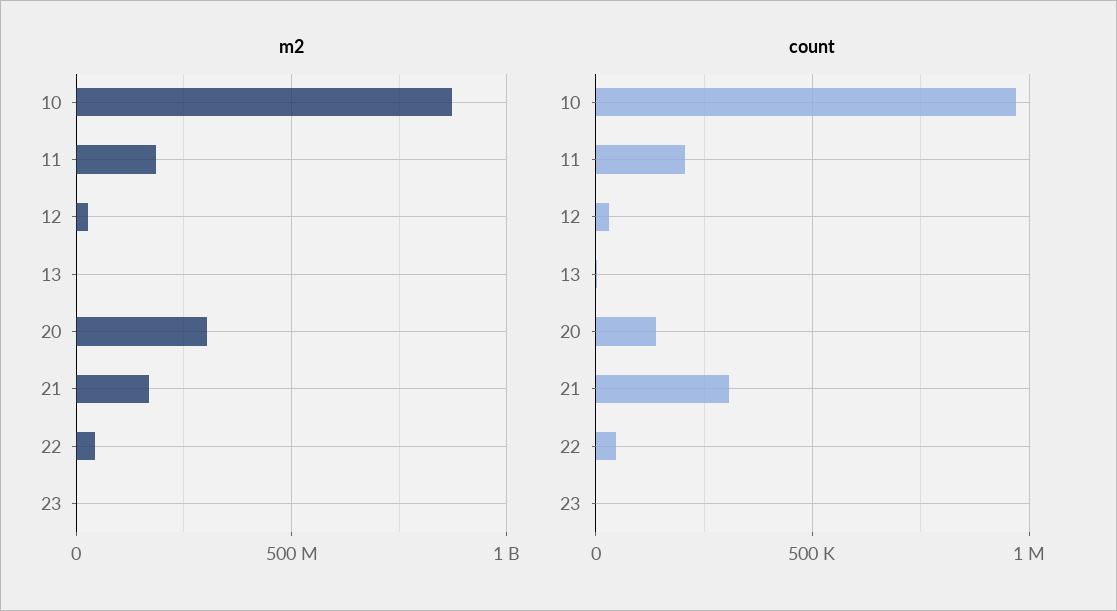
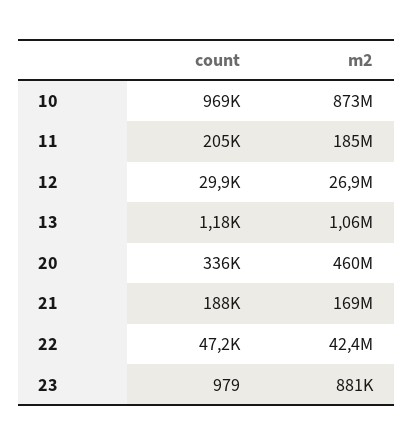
  {
    "m2": {
      "10": 873000000,
      "11": 185000000,
      "12": 26900000,
      "13": 1060000,
-     "20": 300000000,
+     "20": 460000000,
      "21": 169000000,
      "22": 42400000,
      "23": 881000
    },
    "count": {
      "10": 969000,
      "11": 205000,
      "12": 29900,
      "13": 1180,
-     "20": 150000,
+     "20": 336000,
-     "21": 300000,
+     "21": 188000,
      "22": 47200,
      "23": 979
    }
  }

